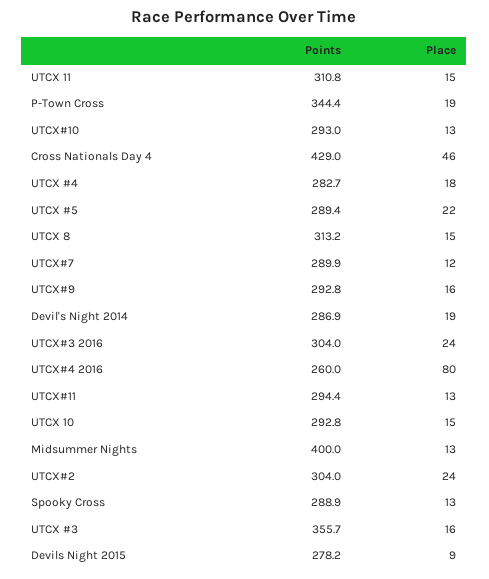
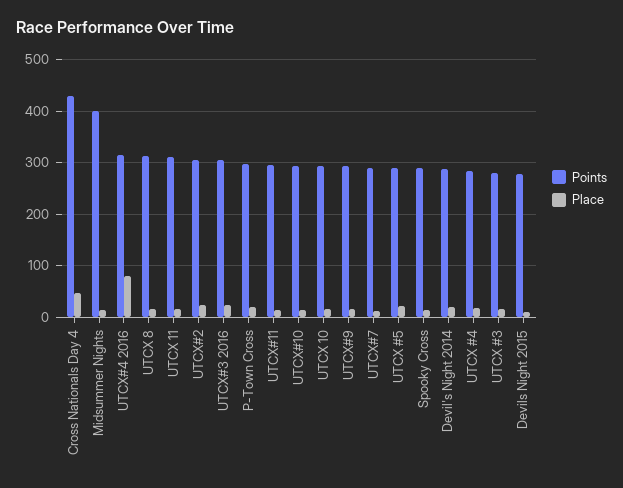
  {
    "Points": {
      "UTCX 11": 310.8,
-     "P-Town Cross": 344.4,
+     "P-Town Cross": 300,
      "UTCX#10": 293,
      "Cross Nationals Day 4": 429,
      "UTCX #4": 282.7,
      "UTCX #5": 289.4,
      "UTCX 8": 313.2,
      "UTCX#7": 289.9,
      "UTCX#9": 292.8,
      "Devil's Night 2014": 286.9,
      "UTCX#3 2016": 304,
-     "UTCX#4 2016": 260,
+     "UTCX#4 2016": 320,
      "UTCX#11": 294.4,
      "UTCX 10": 292.8,
      "Midsummer Nights": 400,
      "UTCX#2": 304,
      "Spooky Cross": 288.9,
-     "UTCX #3": 355.7,
+     "UTCX #3": 280,
      "Devils Night 2015": 278.2
    },
    "Place": {
      "UTCX 11": 15,
      "P-Town Cross": 19,
      "UTCX#10": 13,
      "Cross Nationals Day 4": 46,
      "UTCX #4": 18,
      "UTCX #5": 22,
      "UTCX 8": 15,
      "UTCX#7": 12,
      "UTCX#9": 16,
      "Devil's Night 2014": 19,
      "UTCX#3 2016": 24,
      "UTCX#4 2016": 80,
      "UTCX#11": 13,
      "UTCX 10": 15,
      "Midsummer Nights": 13,
      "UTCX#2": 24,
      "Spooky Cross": 13,
      "UTCX #3": 16,
      "Devils Night 2015": 9
    }
  }

